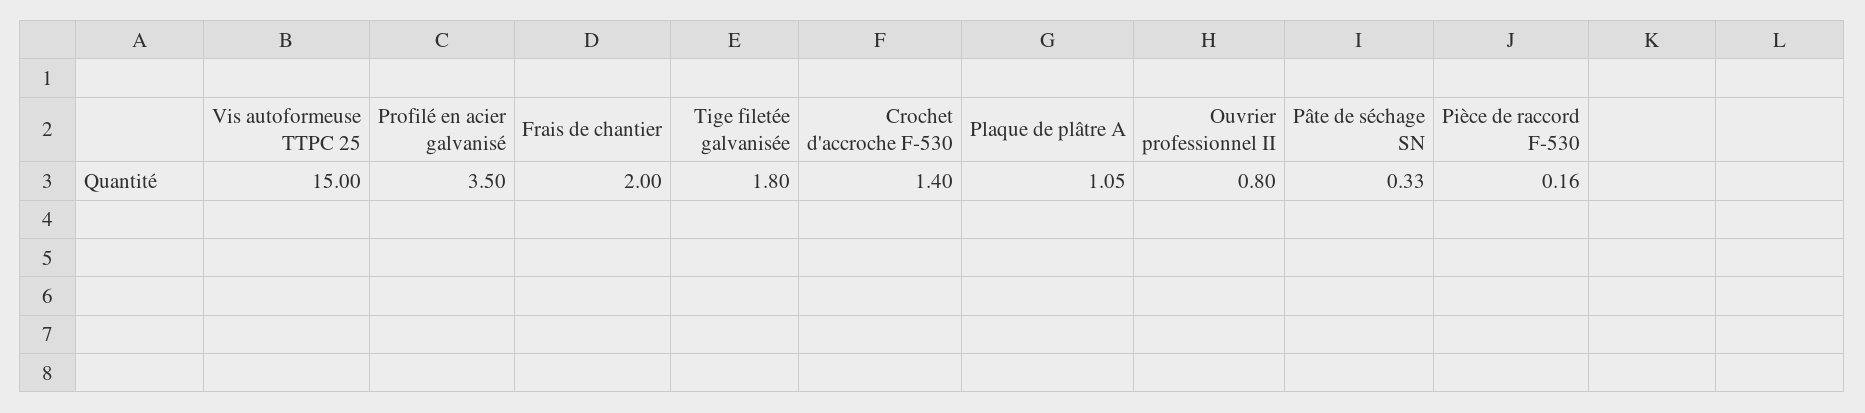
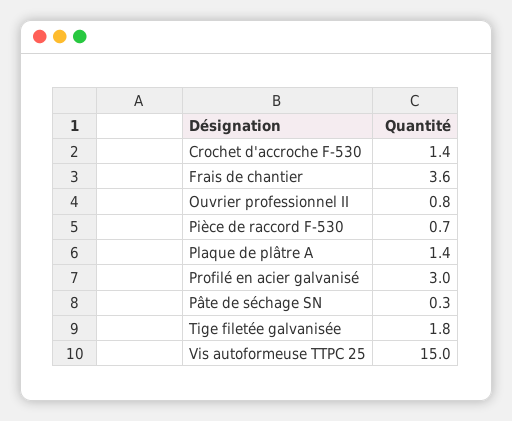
  {
    "Vis autoformeuse TTPC 25": 15,
-   "Profilé en acier galvanisé": 3.5,
+   "Profilé en acier galvanisé": 3,
-   "Frais de chantier": 2,
+   "Frais de chantier": 3.6,
    "Tige filetée galvanisée": 1.8,
    "Crochet d'accroche F-530": 1.4,
-   "Plaque de plâtre A": 1.05,
+   "Plaque de plâtre A": 1.4,
    "Ouvrier professionnel II": 0.8,
    "Pâte de séchage SN": 0.33,
-   "Pièce de raccord F-530": 0.16
+   "Pièce de raccord F-530": 0.7
  }

